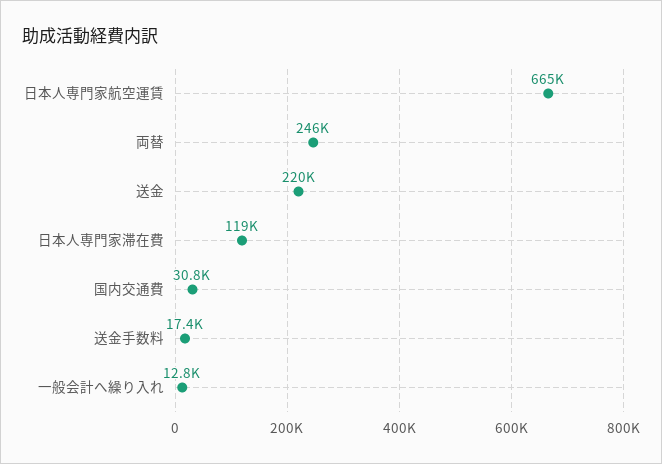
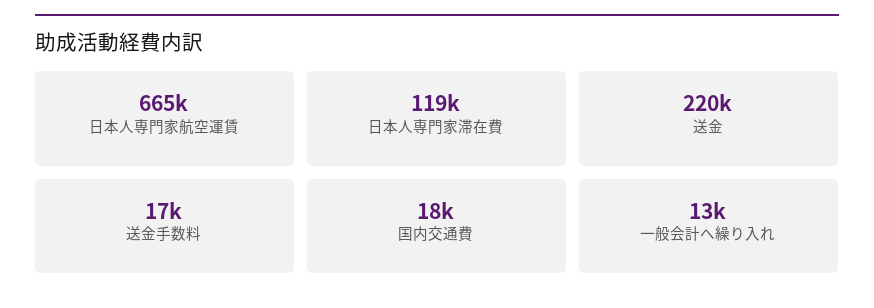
  {
    "日本人専門家航空運賃": 665000,
-   "両替": 246000,
    "送金": 220000,
    "日本人専門家滞在費": 119000,
-   "国内交通費": 30800,
+   "国内交通費": 18000,
    "送金手数料": 17400,
    "一般会計へ繰り入れ": 12800
  }

